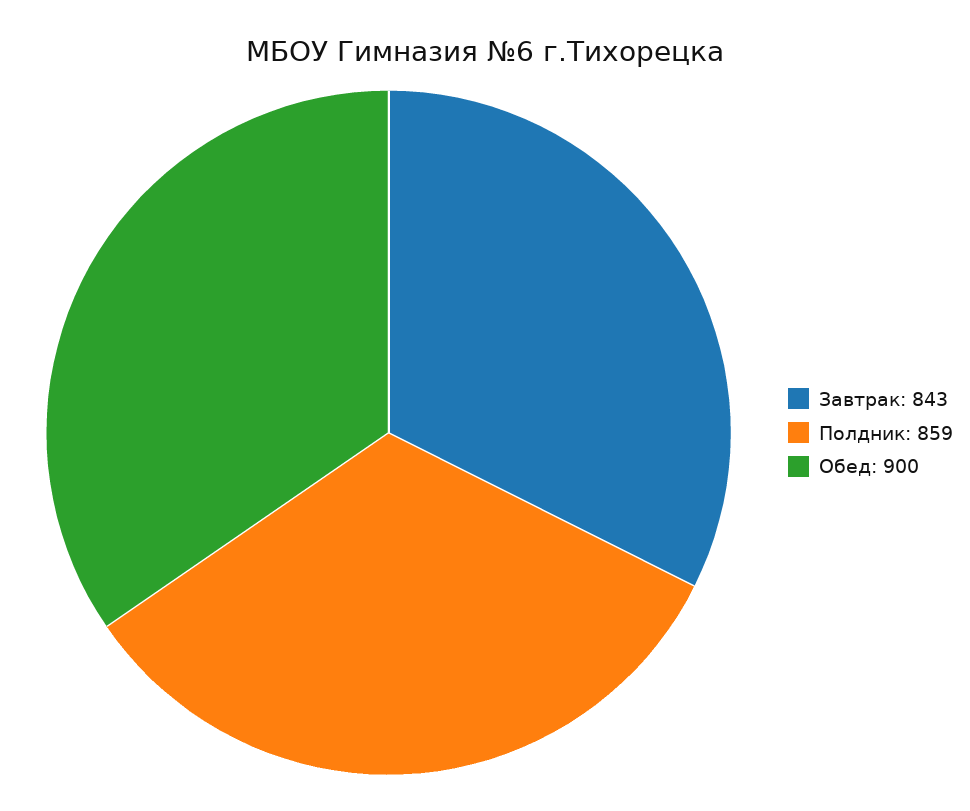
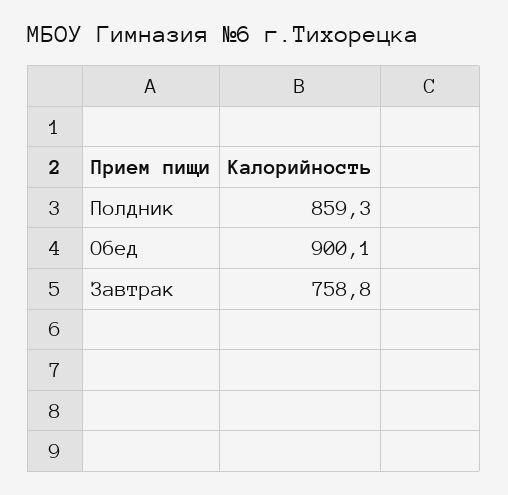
  {
-   "Завтрак": 843,
+   "Завтрак": 758.8,
    "Полдник": 859.3,
    "Обед": 900.1
  }

